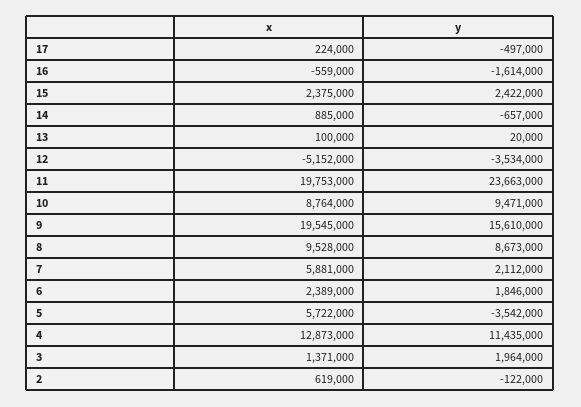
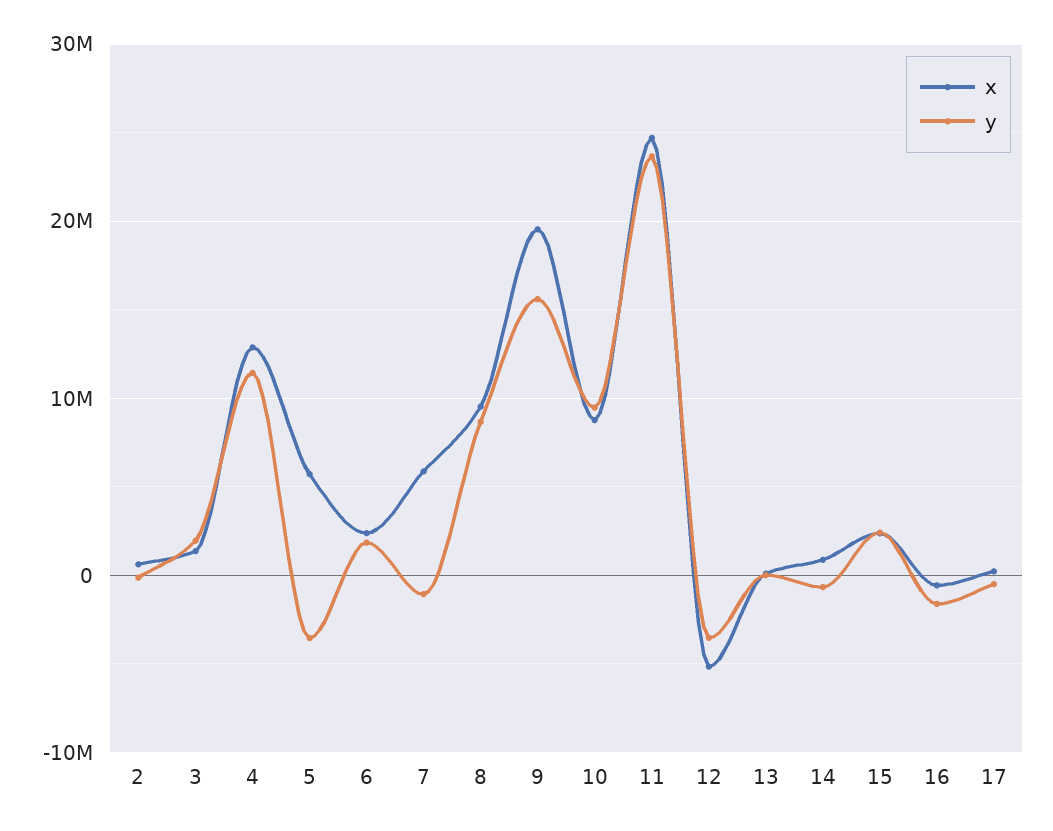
  {
    "x": {
      "17": 224000,
      "16": -559000,
      "15": 2375000,
      "14": 885000,
      "13": 100000,
      "12": -5152000,
-     "11": 19753000,
+     "11": 25000000,
      "10": 8764000,
      "9": 19545000,
      "8": 9528000,
      "7": 5881000,
      "6": 2389000,
      "5": 5722000,
      "4": 12873000,
      "3": 1371000,
      "2": 619000
    },
    "y": {
      "17": -497000,
      "16": -1614000,
      "15": 2422000,
      "14": -657000,
      "13": 20000,
      "12": -3534000,
      "11": 23663000,
      "10": 9471000,
      "9": 15610000,
      "8": 8673000,
-     "7": 2112000,
+     "7": -1000000,
      "6": 1846000,
      "5": -3542000,
      "4": 11435000,
      "3": 1964000,
      "2": -122000
    }
  }

